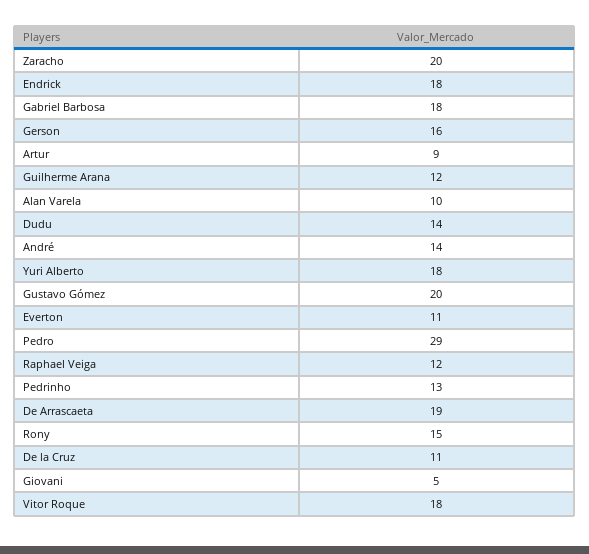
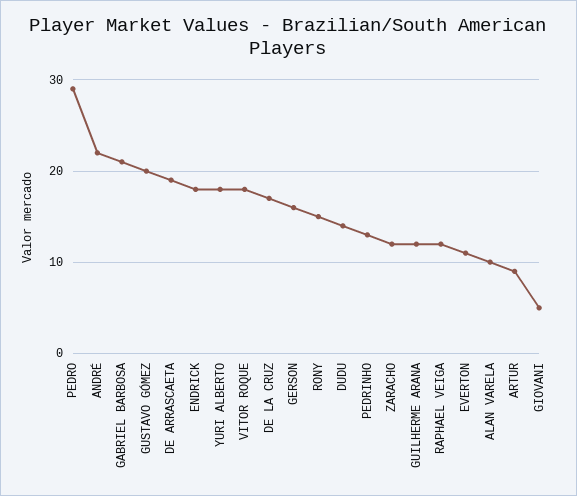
  {
-   "Zaracho": 20,
+   "Zaracho": 12,
    "Endrick": 18,
-   "Gabriel Barbosa": 18,
+   "Gabriel Barbosa": 21,
    "Gerson": 16,
    "Artur": 9,
    "Guilherme Arana": 12,
    "Alan Varela": 10,
    "Dudu": 14,
-   "André": 14,
+   "André": 22,
    "Yuri Alberto": 18,
    "Gustavo Gómez": 20,
    "Everton": 11,
    "Pedro": 29,
    "Raphael Veiga": 12,
    "Pedrinho": 13,
    "De Arrascaeta": 19,
    "Rony": 15,
-   "De la Cruz": 11,
+   "De la Cruz": 17,
    "Giovani": 5,
    "Vitor Roque": 18
  }

